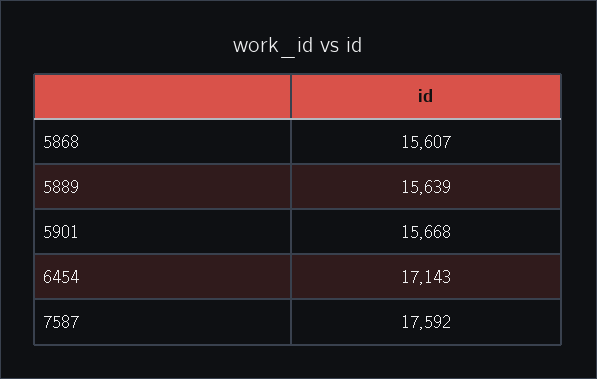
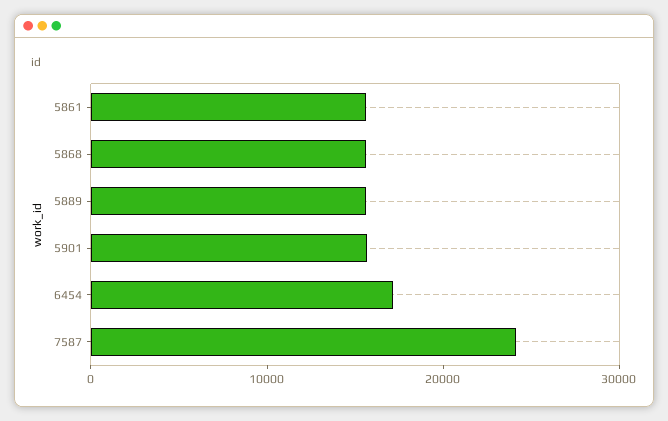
  {
    "5868": 15607,
    "5889": 15639,
    "5901": 15668,
    "6454": 17143,
-   "7587": 17592
+   "7587": 24000,
+   "5861": 16000
  }

